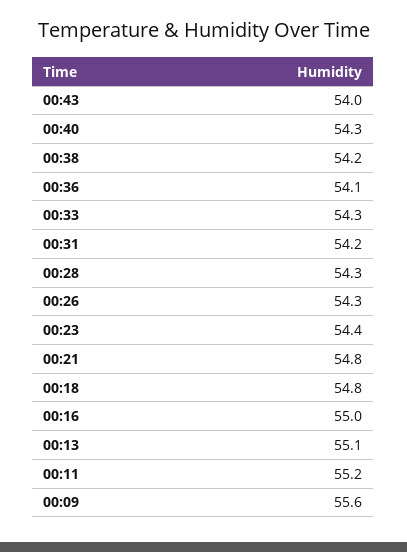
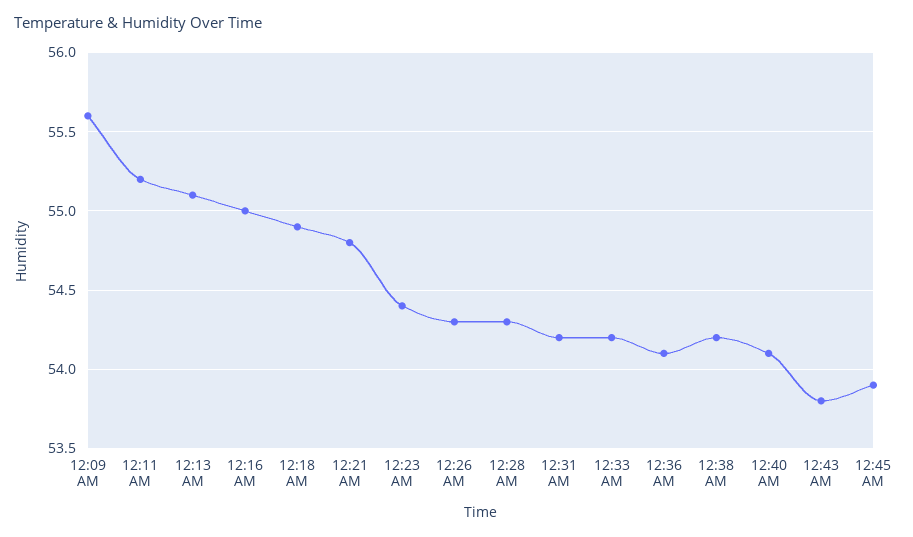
  {
-   "00:43": 54,
+   "00:43": 53.8,
-   "00:40": 54.3,
+   "00:40": 54.1,
    "00:38": 54.2,
    "00:36": 54.1,
-   "00:33": 54.3,
+   "00:33": 54.2,
    "00:31": 54.2,
    "00:28": 54.3,
    "00:26": 54.3,
    "00:23": 54.4,
    "00:21": 54.8,
-   "00:18": 54.8,
+   "00:18": 54.9,
    "00:16": 55,
    "00:13": 55.1,
    "00:11": 55.2,
-   "00:09": 55.6
+   "00:09": 55.6,
+   "12:45 AM": 53.9
  }

